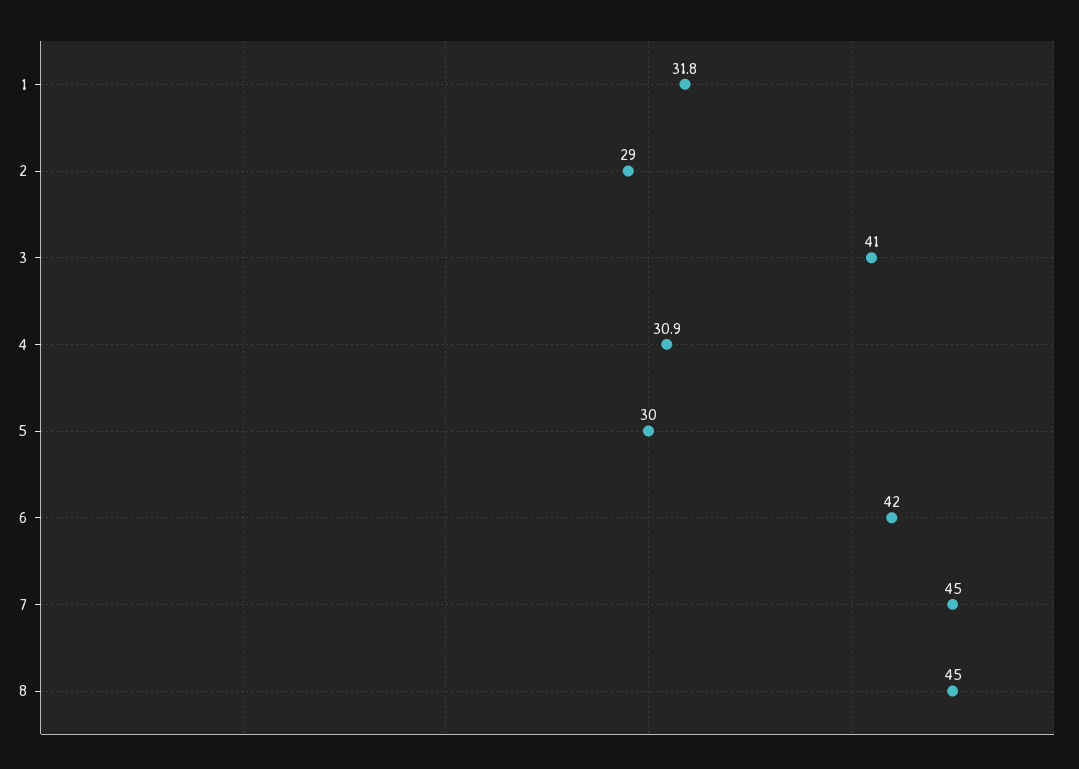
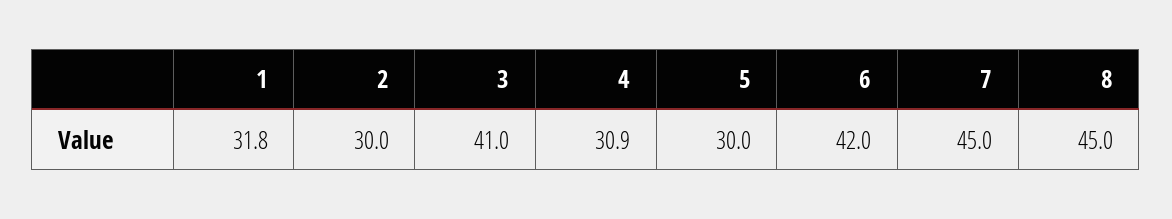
  {
    "1": 31.8,
-   "2": 29,
+   "2": 30,
    "3": 41,
    "4": 30.9,
    "5": 30,
    "6": 42,
    "7": 45,
    "8": 45
  }

